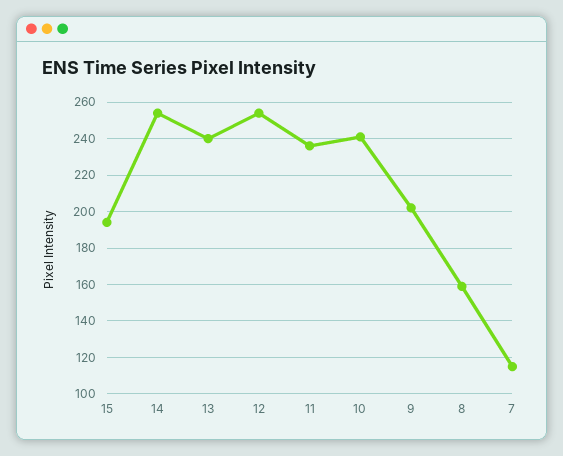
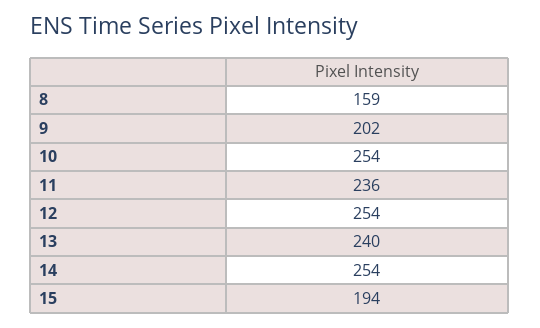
  {
    "15": 194,
    "14": 254,
    "13": 240,
    "12": 254,
    "11": 236,
-   "10": 240,
+   "10": 254,
    "9": 202,
-   "8": 159,
+   "8": 159
-   "7": 115
  }

